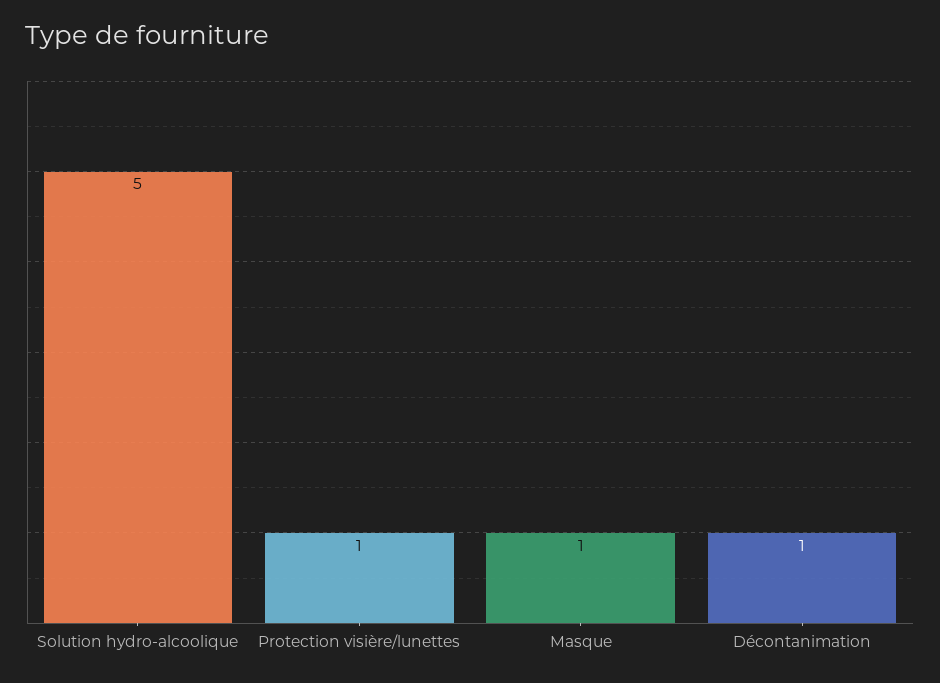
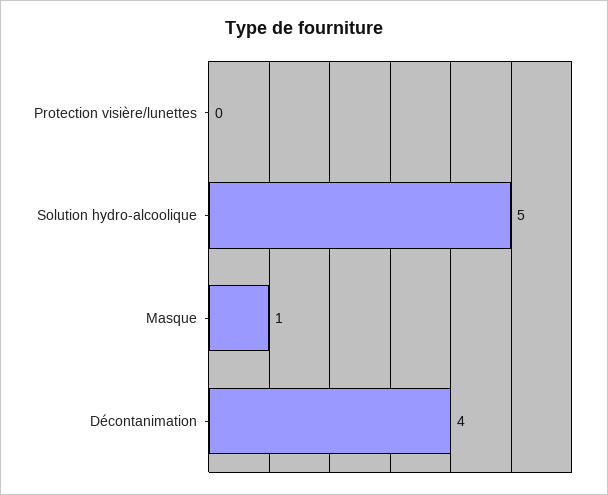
  {
    "Solution hydro-alcoolique": 5,
-   "Protection visière/lunettes": 1,
+   "Protection visière/lunettes": 0,
    "Masque": 1,
-   "Décontanimation": 1
+   "Décontanimation": 4
  }

